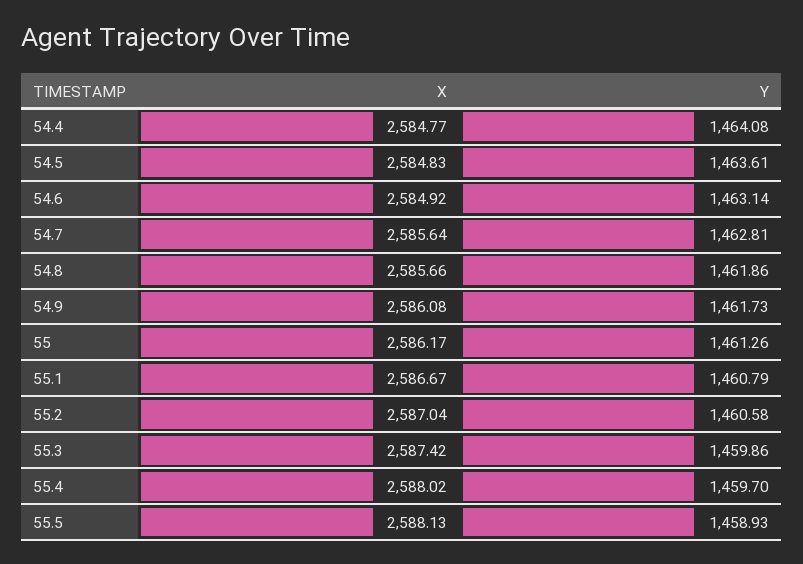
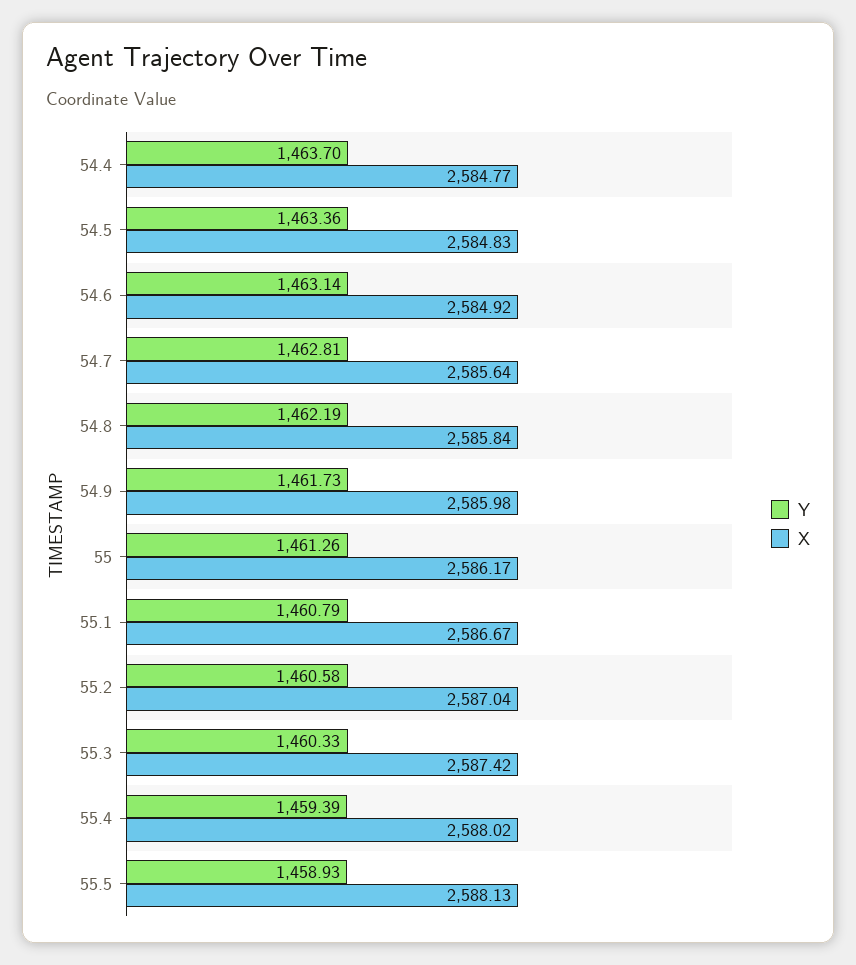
  {
    "X": {
      "54.4": 2584.77,
      "54.5": 2584.83,
      "54.6": 2584.92,
      "54.7": 2585.64,
-     "54.8": 2585.66,
+     "54.8": 2585.84,
-     "54.9": 2586.08,
+     "54.9": 2585.98,
      "55": 2586.17,
      "55.1": 2586.67,
      "55.2": 2587.04,
      "55.3": 2587.42,
      "55.4": 2588.02,
      "55.5": 2588.13
    },
    "Y": {
-     "54.4": 1464.08,
+     "54.4": 1463.7,
-     "54.5": 1463.61,
+     "54.5": 1463.36,
      "54.6": 1463.14,
      "54.7": 1462.81,
-     "54.8": 1461.86,
+     "54.8": 1462.19,
      "54.9": 1461.73,
      "55": 1461.26,
      "55.1": 1460.79,
      "55.2": 1460.58,
-     "55.3": 1459.86,
+     "55.3": 1460.33,
-     "55.4": 1459.7,
+     "55.4": 1459.39,
      "55.5": 1458.93
    }
  }

